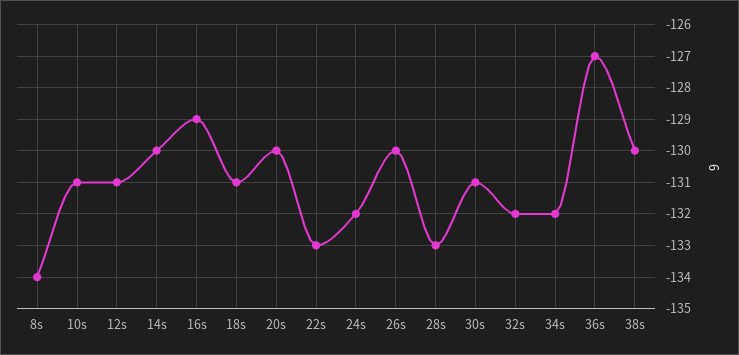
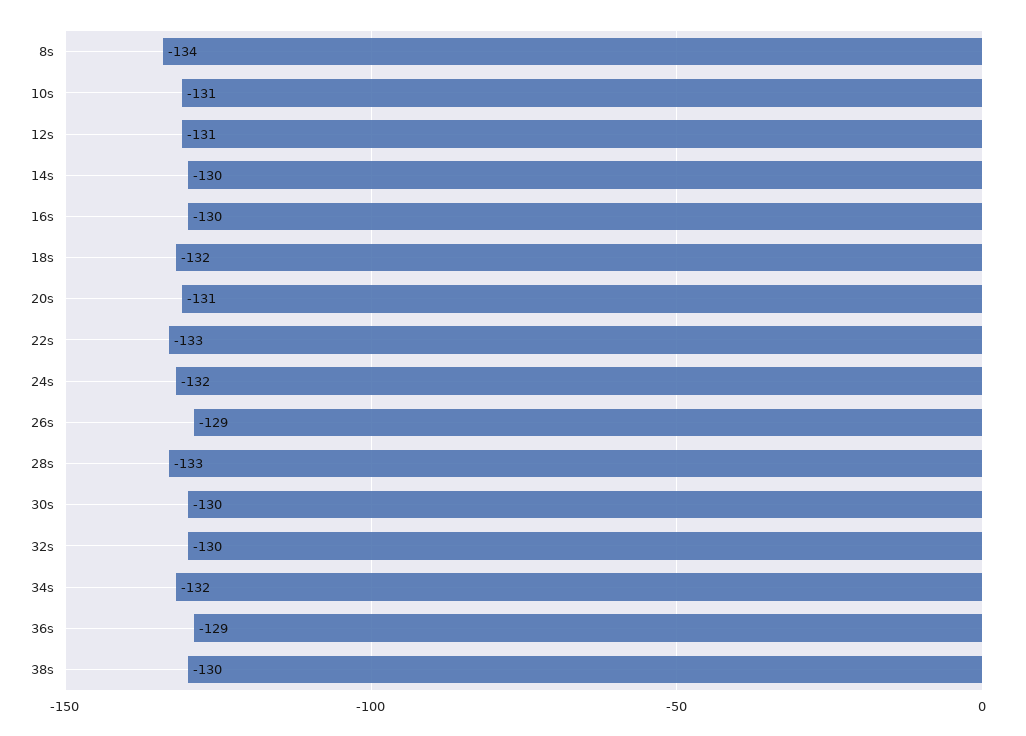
  {
    "8s": -134,
    "10s": -131,
    "12s": -131,
    "14s": -130,
-   "16s": -129,
+   "16s": -130,
-   "18s": -131,
+   "18s": -132,
-   "20s": -130,
+   "20s": -131,
    "22s": -133,
    "24s": -132,
-   "26s": -130,
+   "26s": -129,
    "28s": -133,
-   "30s": -131,
+   "30s": -130,
-   "32s": -132,
+   "32s": -130,
    "34s": -132,
-   "36s": -127,
+   "36s": -129,
    "38s": -130
  }

